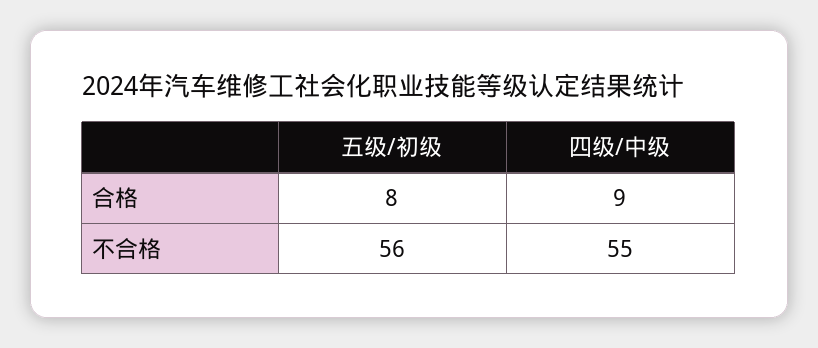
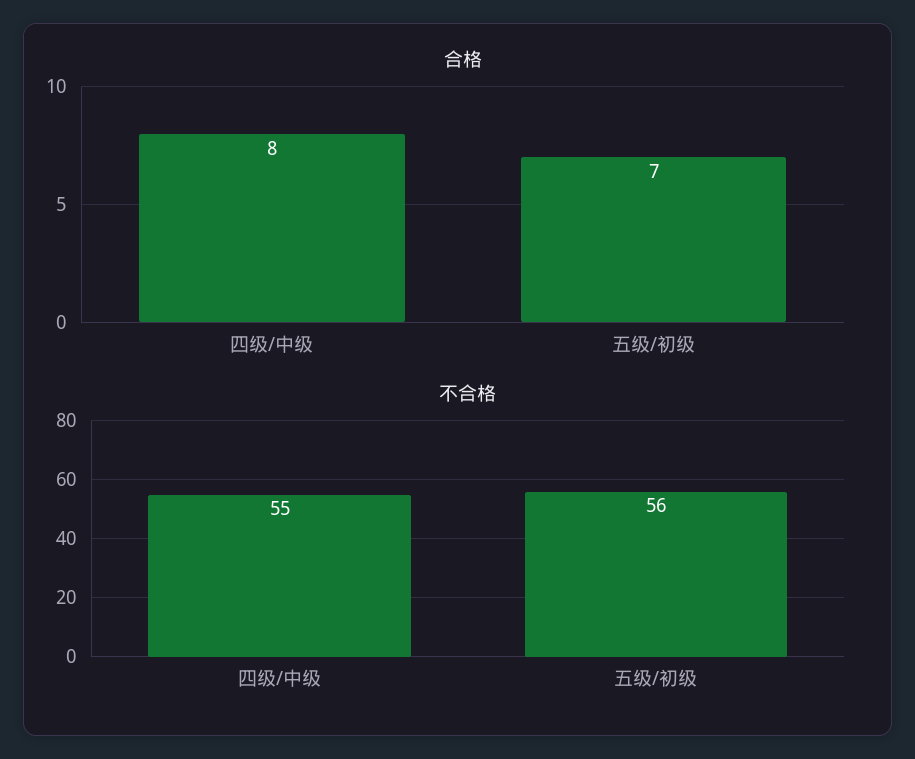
  {
    "合格": {
-     "五级/初级": 8,
+     "五级/初级": 7,
-     "四级/中级": 9
+     "四级/中级": 8
    },
    "不合格": {
      "五级/初级": 56,
      "四级/中级": 55
    }
  }

